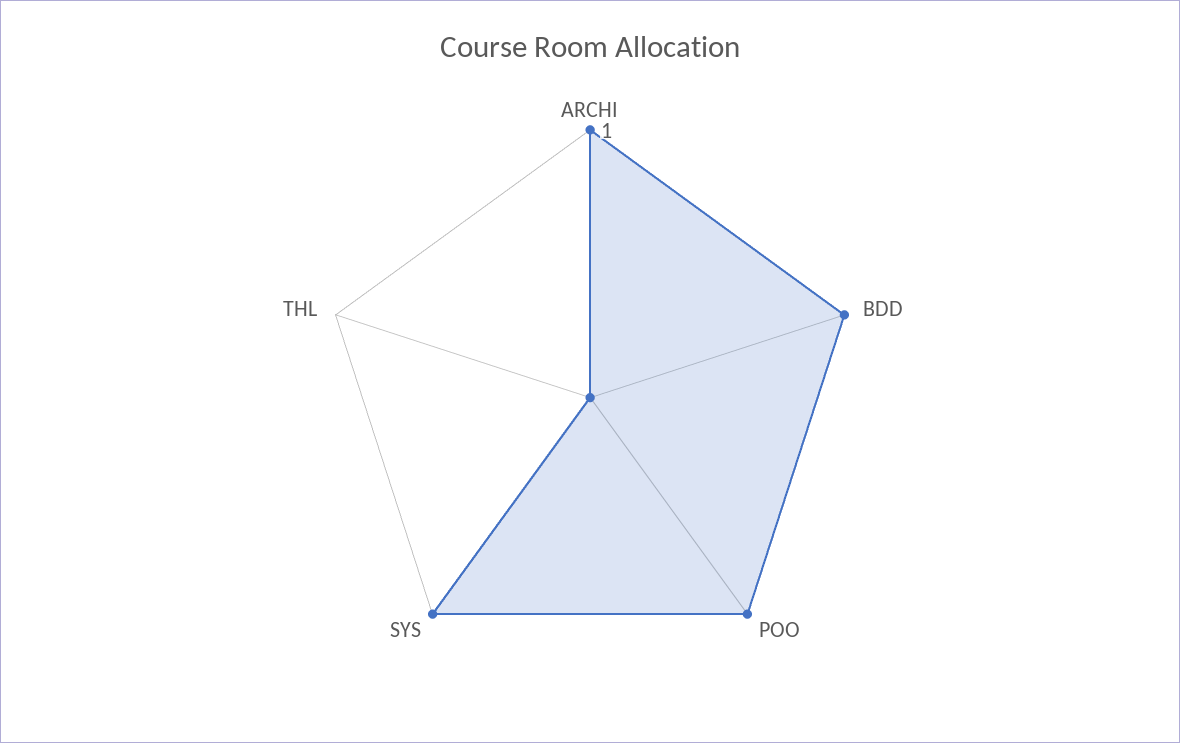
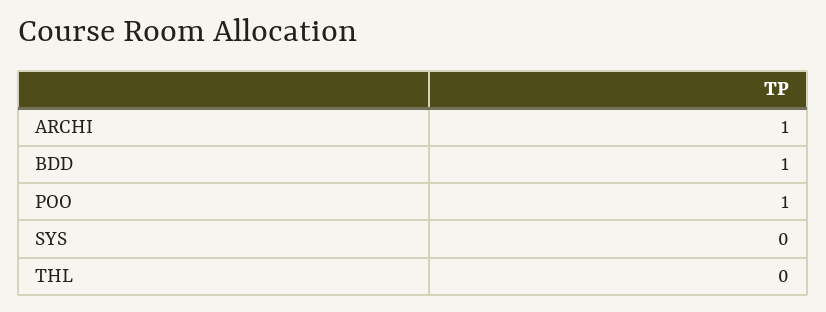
  {
    "ARCHI": 1,
    "BDD": 1,
    "POO": 1,
-   "SYS": 1,
+   "SYS": 0,
    "THL": 0
  }

